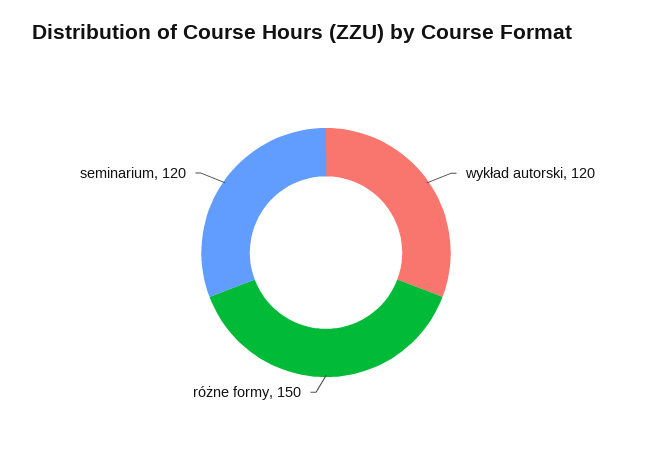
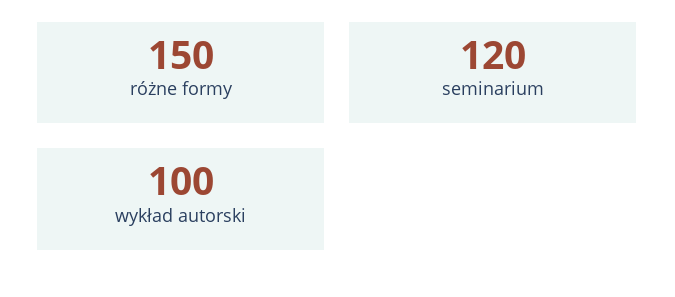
  {
-   "wykład autorski": 120,
+   "wykład autorski": 100,
    "różne formy": 150,
    "seminarium": 120
  }

